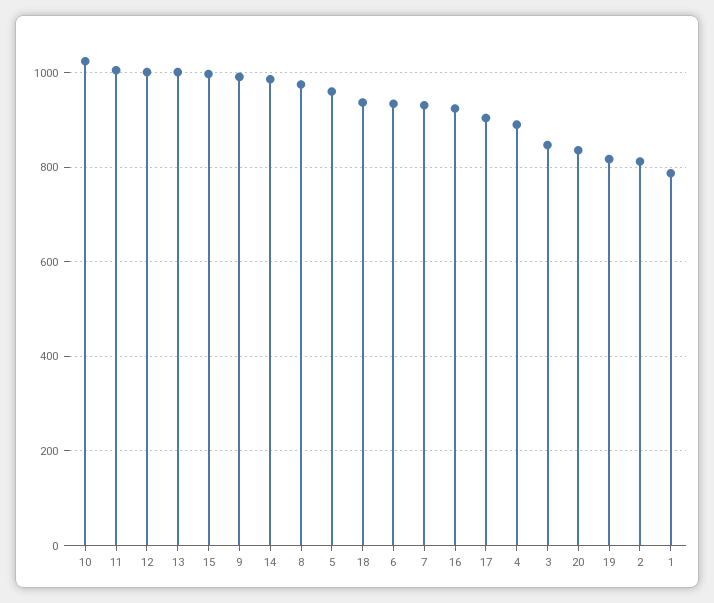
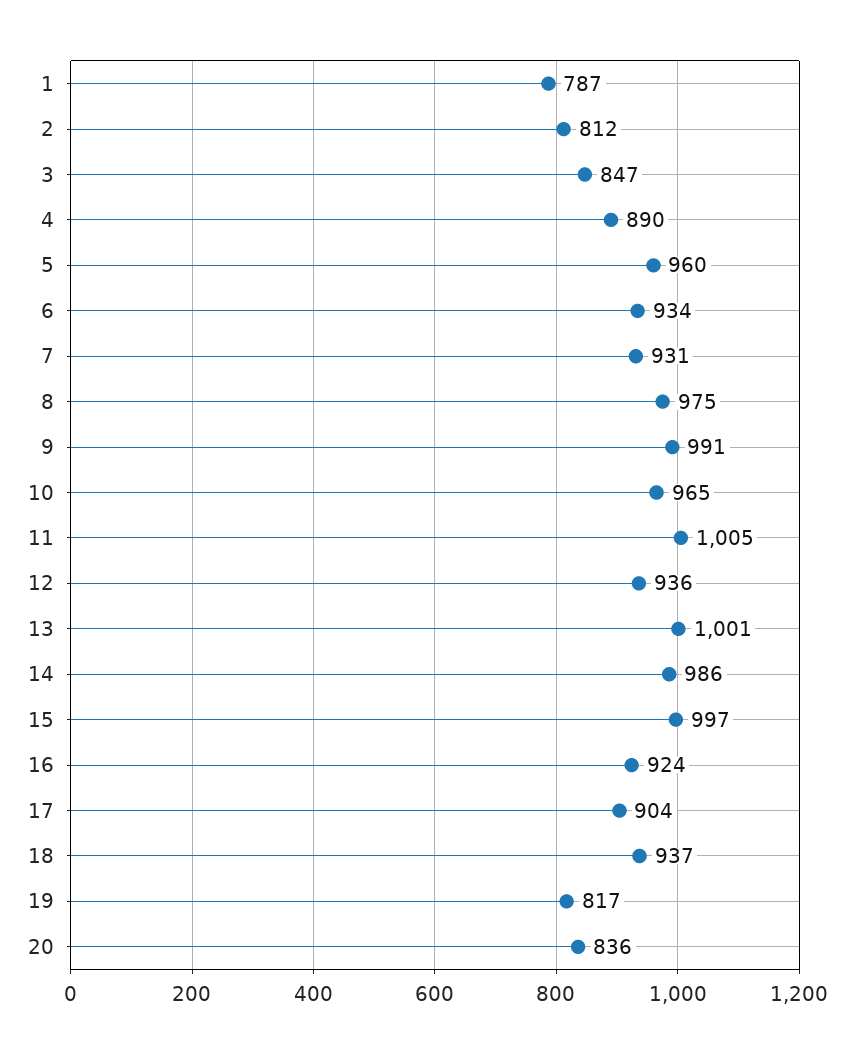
  {
-   "10": 1020,
+   "10": 965,
    "11": 1005,
-   "12": 1000,
+   "12": 936,
    "13": 1001,
    "15": 997,
    "9": 991,
    "14": 986,
    "8": 975,
    "5": 960,
    "18": 937,
    "6": 934,
    "7": 931,
    "16": 924,
    "17": 904,
    "4": 890,
    "3": 847,
    "20": 836,
    "19": 817,
    "2": 812,
    "1": 787
  }

